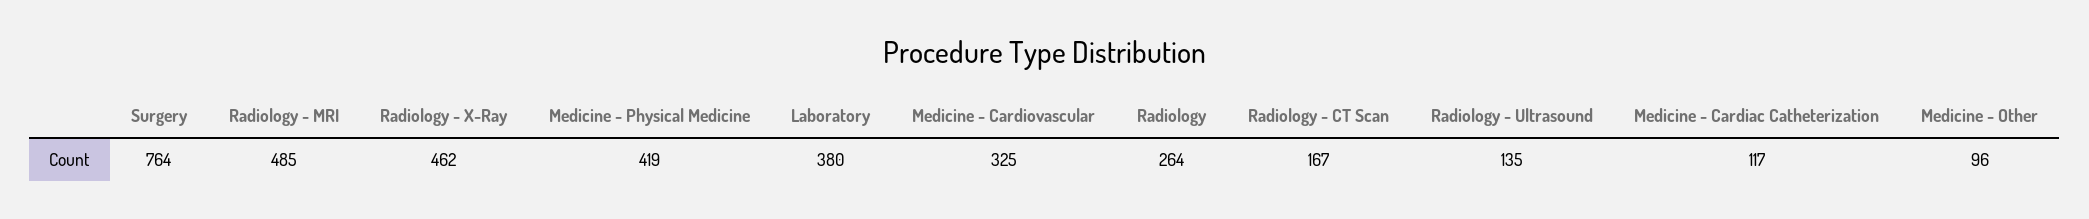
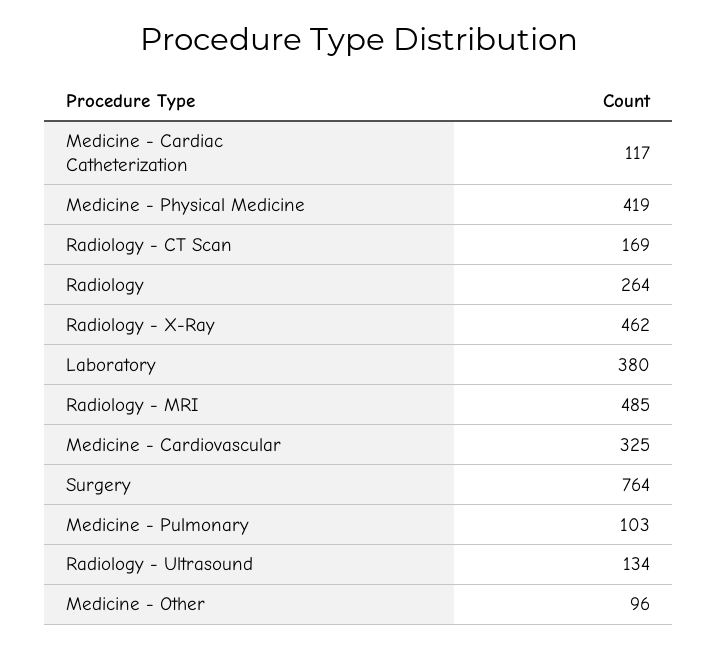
  {
    "Surgery": 764,
    "Radiology - MRI": 485,
    "Radiology - X-Ray": 462,
    "Medicine - Physical Medicine": 419,
    "Laboratory": 380,
    "Medicine - Cardiovascular": 325,
    "Radiology": 264,
-   "Radiology - CT Scan": 167,
+   "Radiology - CT Scan": 169,
-   "Radiology - Ultrasound": 135,
+   "Radiology - Ultrasound": 134,
    "Medicine - Cardiac Catheterization": 117,
-   "Medicine - Other": 96
+   "Medicine - Other": 96,
+   "Medicine - Pulmonary": 103
  }

